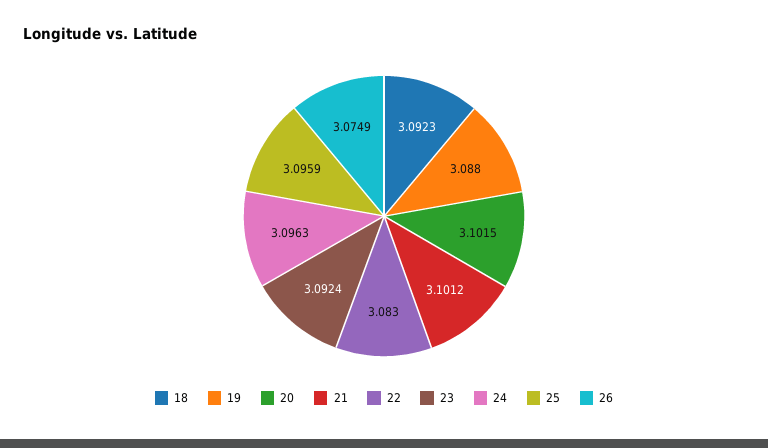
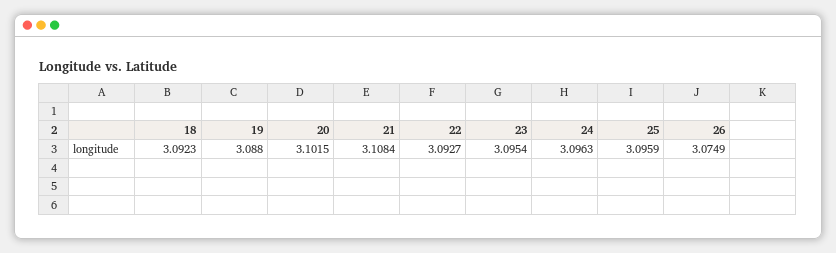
  {
    "18": 3.0923,
    "19": 3.088,
    "20": 3.1015,
-   "21": 3.1012,
+   "21": 3.1084,
-   "22": 3.083,
+   "22": 3.0927,
-   "23": 3.0924,
+   "23": 3.0954,
    "24": 3.0963,
    "25": 3.0959,
    "26": 3.0749
  }

